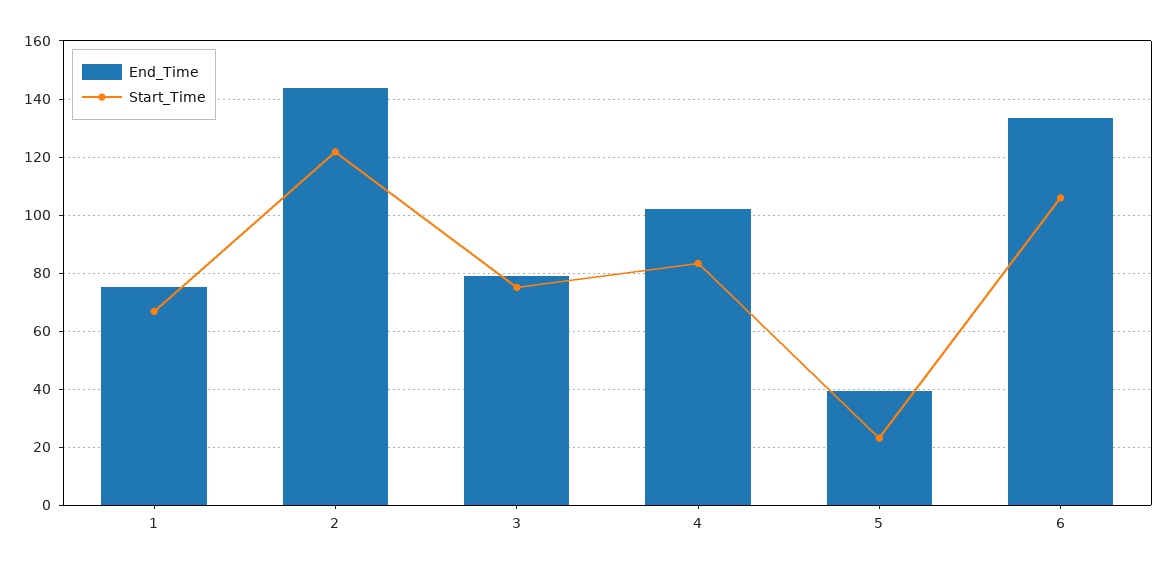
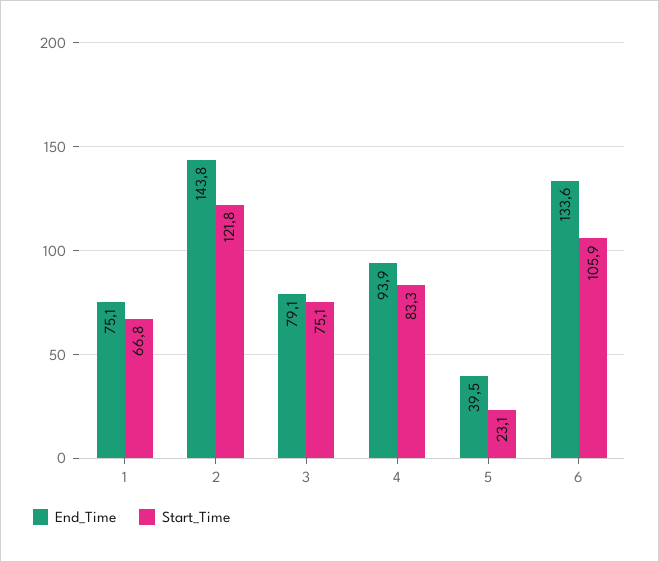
  {
    "End_Time": {
      "1": 75.1,
      "2": 143.8,
      "3": 79.1,
-     "4": 102.5,
+     "4": 93.9,
      "5": 39.5,
      "6": 133.6
    },
    "Start_Time": {
      "1": 66.8,
      "2": 121.8,
      "3": 75.1,
      "4": 83.3,
      "5": 23.1,
      "6": 105.9
    }
  }

